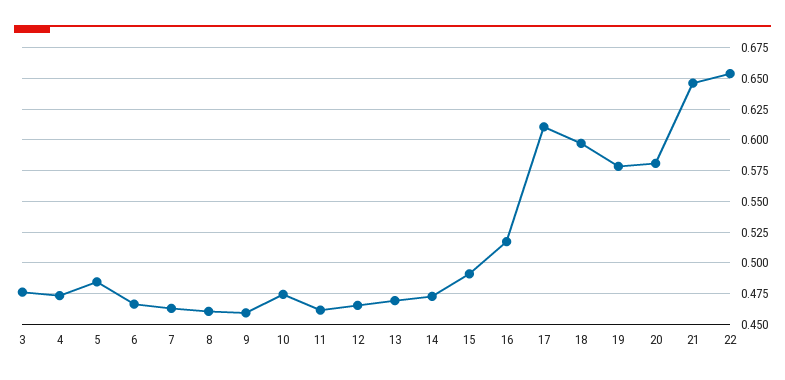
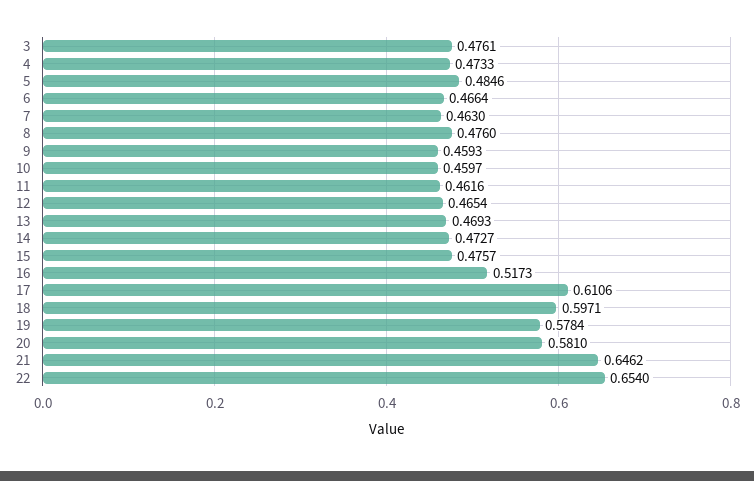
  {
    "3": 0.4761,
    "4": 0.4733,
    "5": 0.4846,
    "6": 0.4664,
    "7": 0.463,
-   "8": 0.46,
+   "8": 0.476,
    "9": 0.4593,
-   "10": 0.475,
+   "10": 0.4597,
    "11": 0.4616,
    "12": 0.4654,
    "13": 0.4693,
    "14": 0.4727,
-   "15": 0.49,
+   "15": 0.4757,
    "16": 0.5173,
    "17": 0.6106,
    "18": 0.5971,
    "19": 0.5784,
    "20": 0.581,
    "21": 0.6462,
    "22": 0.654
  }

